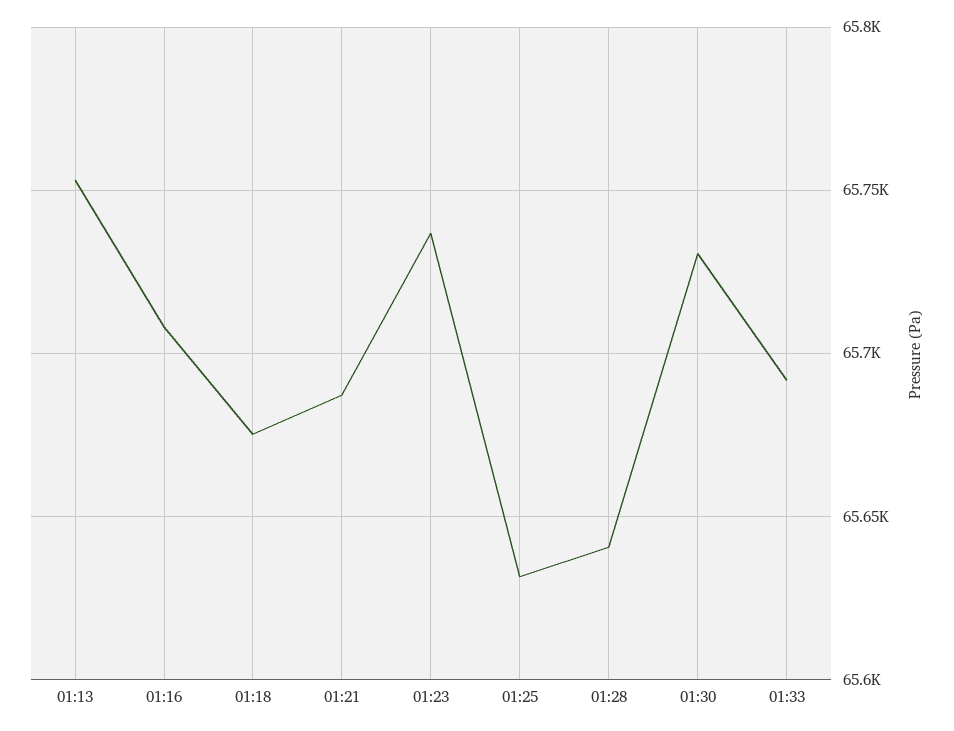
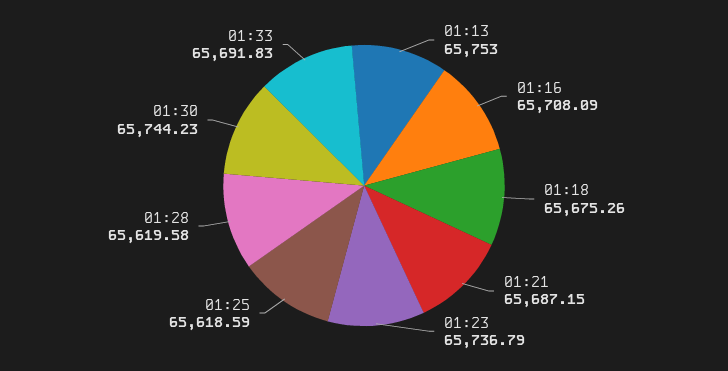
  {
    "01:13": 65753,
    "01:16": 65708.09,
    "01:18": 65675.26,
    "01:21": 65687.15,
    "01:23": 65736.79,
-   "01:25": 65630,
+   "01:25": 65618.59,
-   "01:28": 65640,
+   "01:28": 65619.58,
-   "01:30": 65730,
+   "01:30": 65744.23,
    "01:33": 65691.83
  }

